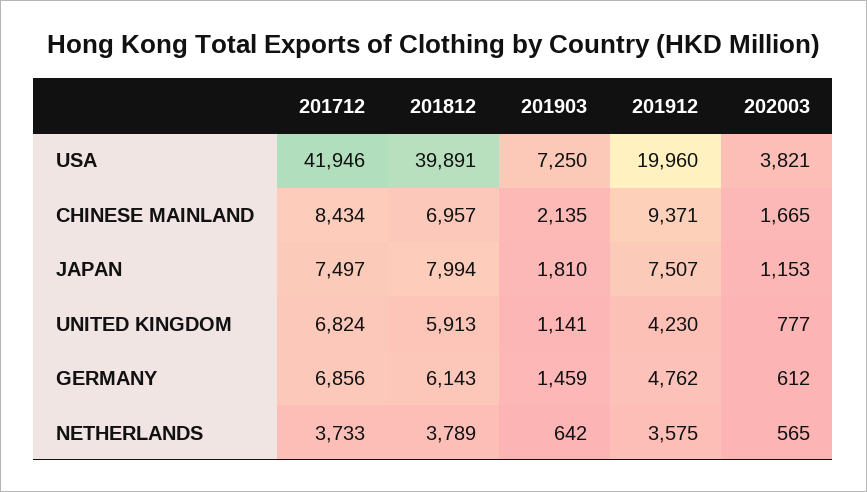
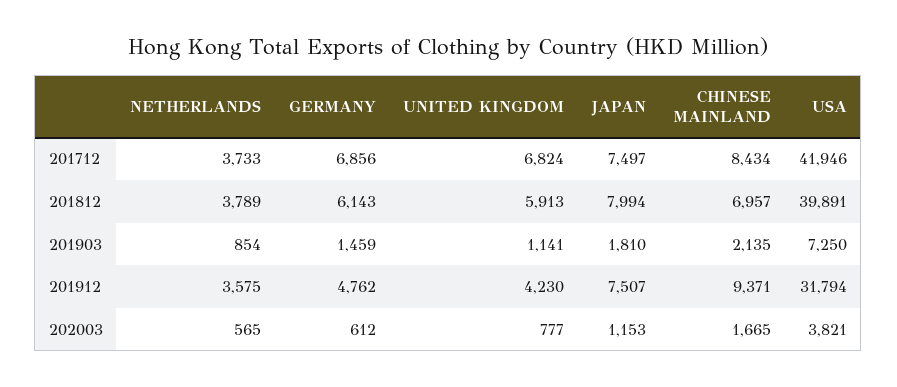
  {
    "201712": {
      "USA": 41946,
      "CHINESE MAINLAND": 8434,
      "JAPAN": 7497,
      "UNITED KINGDOM": 6824,
      "GERMANY": 6856,
      "NETHERLANDS": 3733
    },
    "201812": {
      "USA": 39891,
      "CHINESE MAINLAND": 6957,
      "JAPAN": 7994,
      "UNITED KINGDOM": 5913,
      "GERMANY": 6143,
      "NETHERLANDS": 3789
    },
    "201903": {
      "USA": 7250,
      "CHINESE MAINLAND": 2135,
      "JAPAN": 1810,
      "UNITED KINGDOM": 1141,
      "GERMANY": 1459,
-     "NETHERLANDS": 642
+     "NETHERLANDS": 854
    },
    "201912": {
-     "USA": 19960,
+     "USA": 31794,
      "CHINESE MAINLAND": 9371,
      "JAPAN": 7507,
      "UNITED KINGDOM": 4230,
      "GERMANY": 4762,
      "NETHERLANDS": 3575
    },
    "202003": {
      "USA": 3821,
      "CHINESE MAINLAND": 1665,
      "JAPAN": 1153,
      "UNITED KINGDOM": 777,
      "GERMANY": 612,
      "NETHERLANDS": 565
    }
  }

